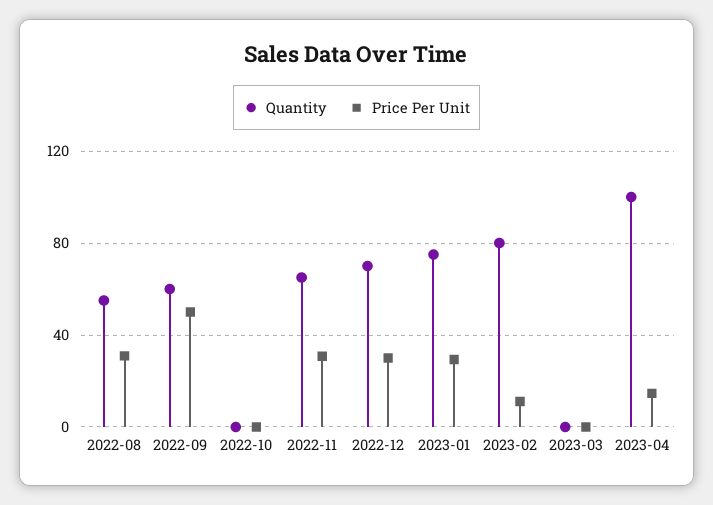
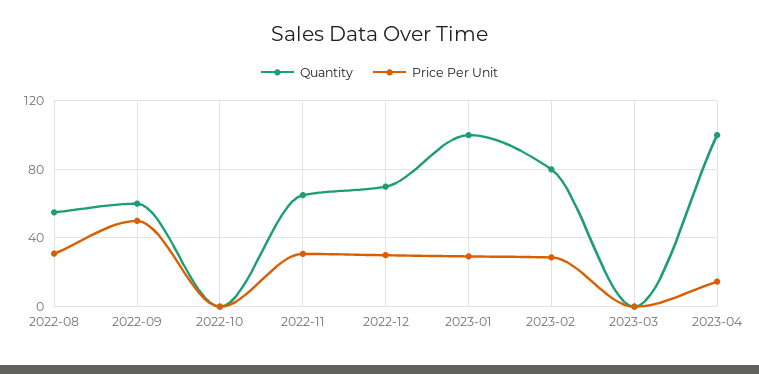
  {
    "Quantity": {
      "2022-08": 55,
      "2022-09": 60,
      "2022-10": 0,
      "2022-11": 65,
      "2022-12": 70,
-     "2023-01": 75,
+     "2023-01": 100,
      "2023-02": 80,
      "2023-03": 0,
      "2023-04": 100
    },
    "Price Per Unit": {
      "2022-08": 30,
      "2022-09": 50,
      "2022-10": 0,
      "2022-11": 30,
      "2022-12": 30,
      "2023-01": 30,
-     "2023-02": 10,
+     "2023-02": 30,
      "2023-03": 0,
      "2023-04": 15
    }
  }

